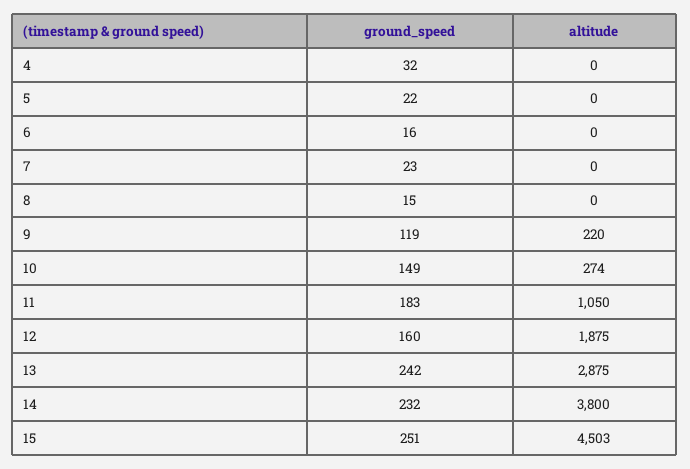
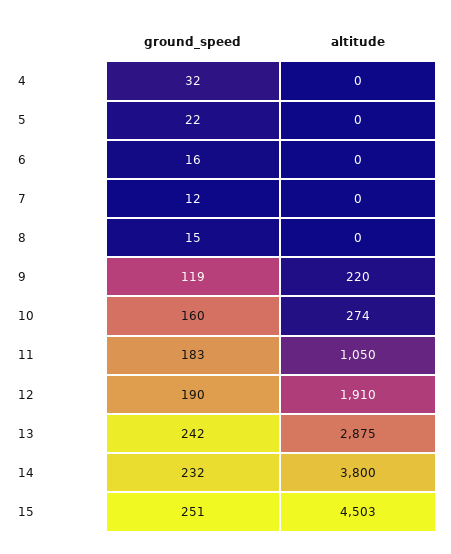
  {
    "ground_speed": {
      "4": 32,
      "5": 22,
      "6": 16,
-     "7": 23,
+     "7": 12,
      "8": 15,
      "9": 119,
-     "10": 149,
+     "10": 160,
      "11": 183,
-     "12": 160,
+     "12": 190,
      "13": 242,
      "14": 232,
      "15": 251
    },
    "altitude": {
      "4": 0,
      "5": 0,
      "6": 0,
      "7": 0,
      "8": 0,
      "9": 220,
      "10": 274,
      "11": 1050,
-     "12": 1875,
+     "12": 1910,
      "13": 2875,
      "14": 3800,
      "15": 4503
    }
  }

